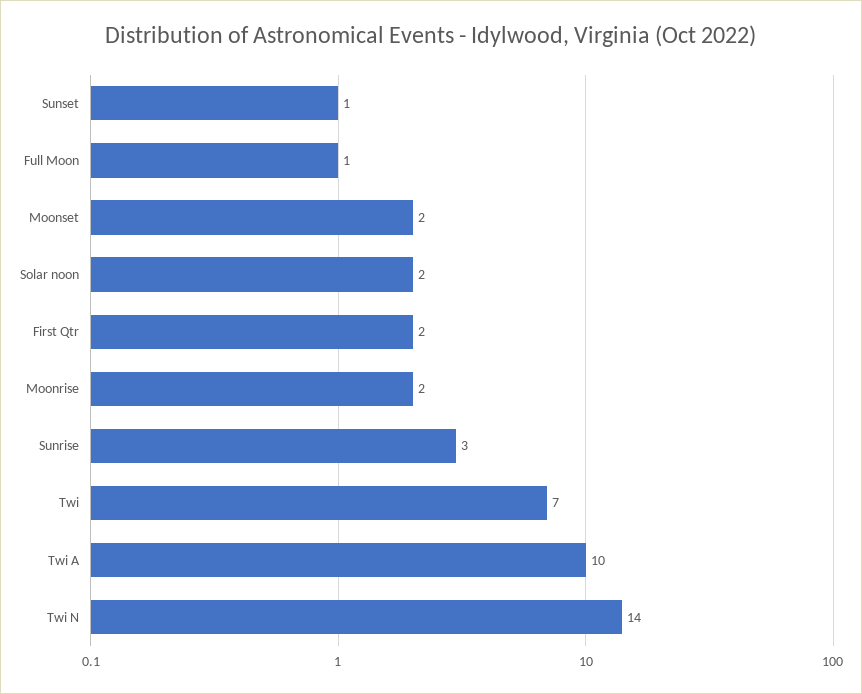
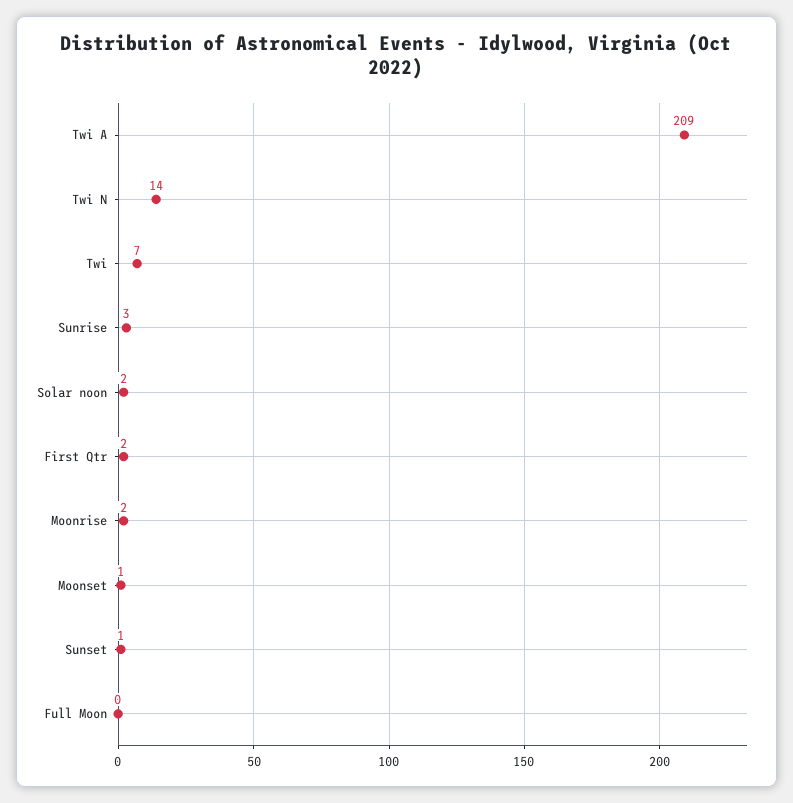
  {
    "Sunset": 1,
-   "Full Moon": 1,
+   "Full Moon": 0,
-   "Moonset": 2,
+   "Moonset": 1,
    "Solar noon": 2,
    "First Qtr": 2,
    "Moonrise": 2,
    "Sunrise": 3,
    "Twi": 7,
-   "Twi A": 10,
+   "Twi A": 209,
    "Twi N": 14
  }

